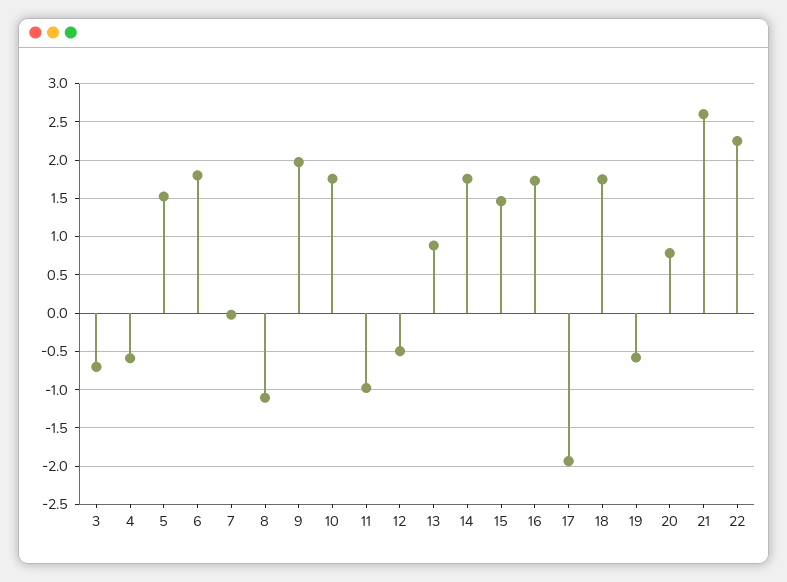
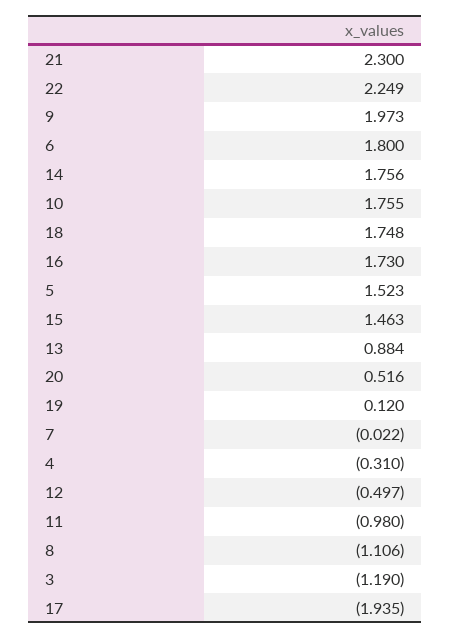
  {
-   "3": -0.7,
+   "3": -1.19,
-   "4": -0.6,
+   "4": -0.31,
    "5": 1.523,
    "6": 1.8,
    "7": -0.022,
    "8": -1.106,
    "9": 1.973,
    "10": 1.755,
    "11": -0.98,
    "12": -0.497,
    "13": 0.884,
    "14": 1.756,
    "15": 1.463,
    "16": 1.73,
    "17": -1.935,
    "18": 1.748,
-   "19": -0.6,
+   "19": 0.12,
-   "20": 0.8,
+   "20": 0.516,
-   "21": 2.6,
+   "21": 2.3,
    "22": 2.249
  }

